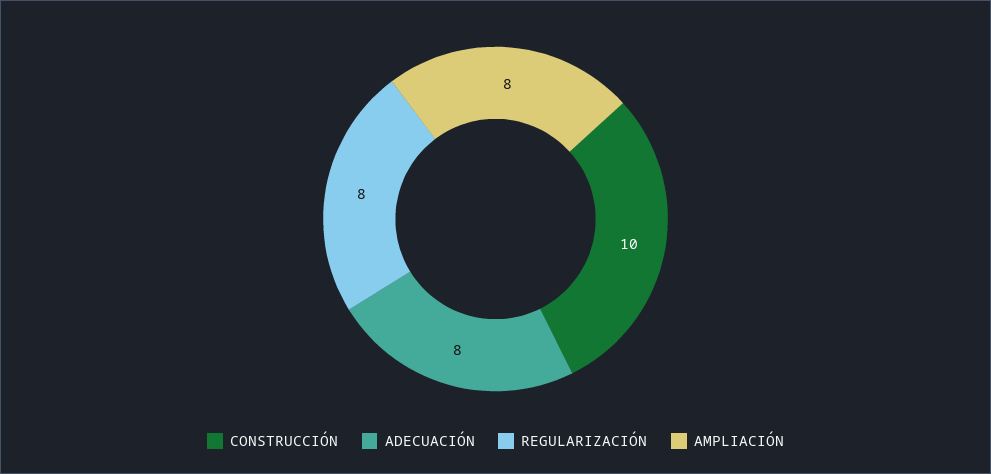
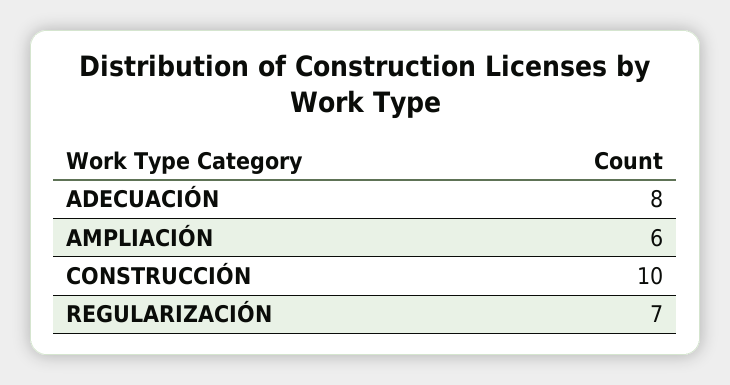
  {
    "CONSTRUCCIÓN": 10,
    "ADECUACIÓN": 8,
-   "REGULARIZACIÓN": 8,
+   "REGULARIZACIÓN": 7,
-   "AMPLIACIÓN": 8
+   "AMPLIACIÓN": 6
  }

